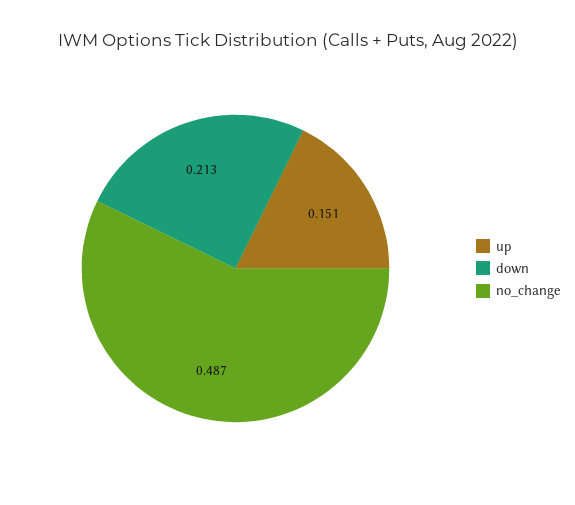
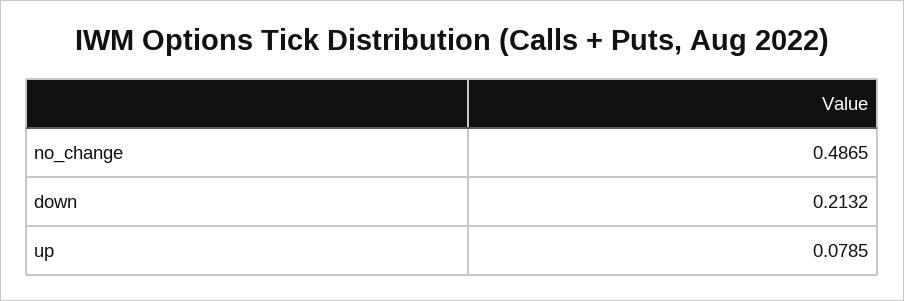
  {
-   "up": 0.151,
+   "up": 0.0785,
    "down": 0.2132,
    "no_change": 0.4865
  }

